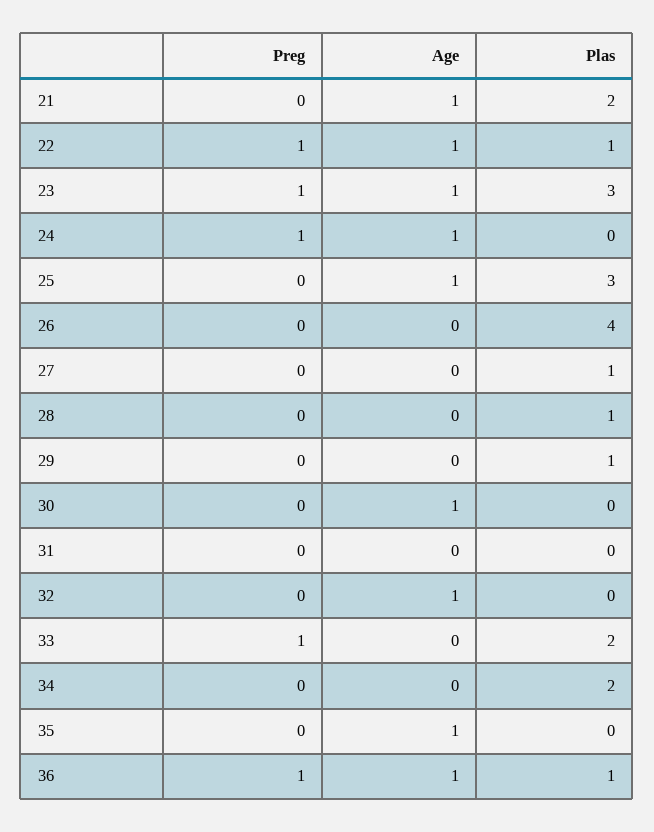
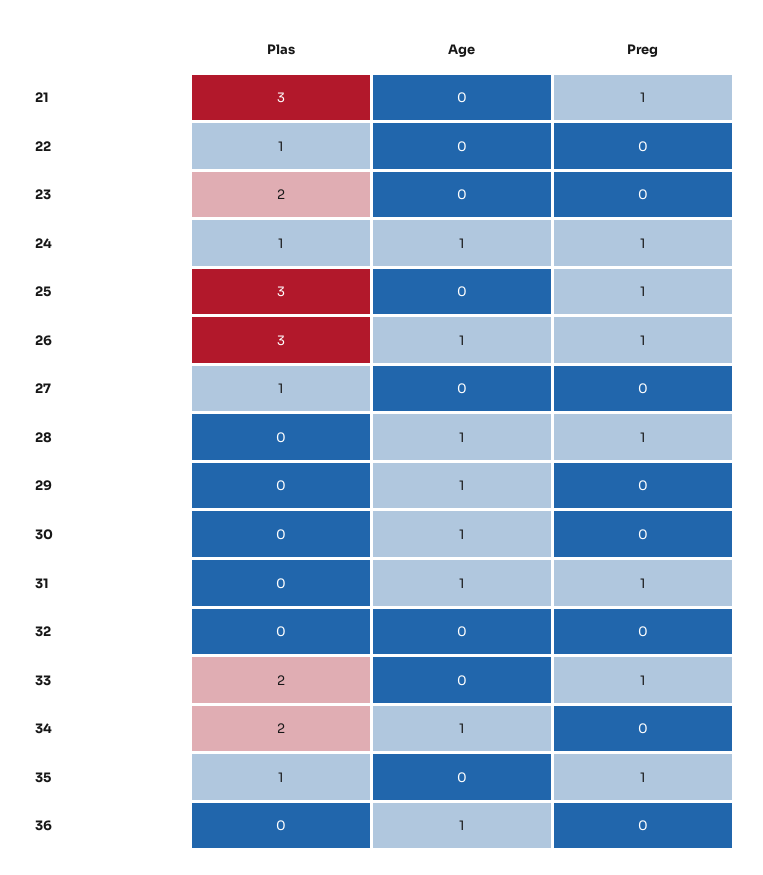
  {
    "Preg": {
-     "21": 0,
+     "21": 1,
-     "22": 1,
+     "22": 0,
-     "23": 1,
+     "23": 0,
      "24": 1,
-     "25": 0,
+     "25": 1,
-     "26": 0,
+     "26": 1,
      "27": 0,
-     "28": 0,
+     "28": 1,
      "29": 0,
      "30": 0,
-     "31": 0,
+     "31": 1,
      "32": 0,
      "33": 1,
      "34": 0,
-     "35": 0,
+     "35": 1,
-     "36": 1
+     "36": 0
    },
    "Age": {
-     "21": 1,
+     "21": 0,
-     "22": 1,
+     "22": 0,
-     "23": 1,
+     "23": 0,
      "24": 1,
-     "25": 1,
+     "25": 0,
-     "26": 0,
+     "26": 1,
      "27": 0,
-     "28": 0,
+     "28": 1,
-     "29": 0,
+     "29": 1,
      "30": 1,
-     "31": 0,
+     "31": 1,
-     "32": 1,
+     "32": 0,
      "33": 0,
-     "34": 0,
+     "34": 1,
-     "35": 1,
+     "35": 0,
      "36": 1
    },
    "Plas": {
-     "21": 2,
+     "21": 3,
      "22": 1,
-     "23": 3,
+     "23": 2,
-     "24": 0,
+     "24": 1,
      "25": 3,
-     "26": 4,
+     "26": 3,
      "27": 1,
-     "28": 1,
+     "28": 0,
-     "29": 1,
+     "29": 0,
      "30": 0,
      "31": 0,
      "32": 0,
      "33": 2,
      "34": 2,
-     "35": 0,
+     "35": 1,
-     "36": 1
+     "36": 0
    }
  }

